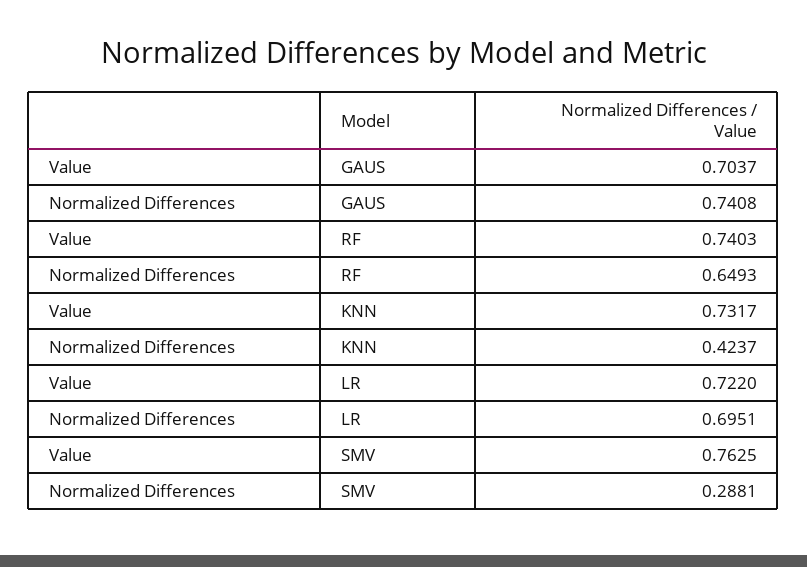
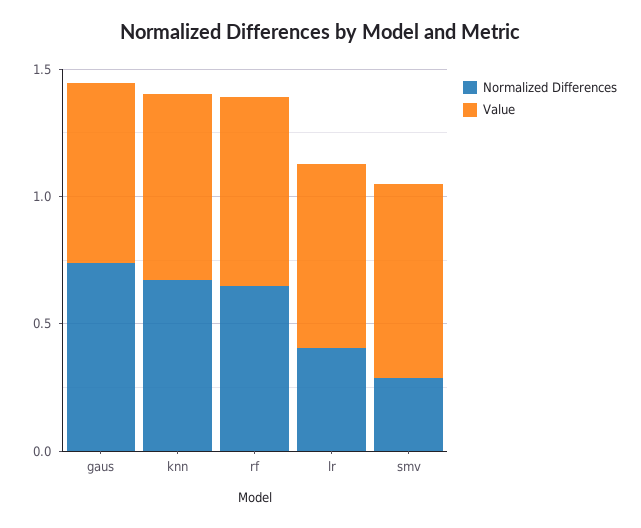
  {
    "Value": {
      "GAUS": 0.7037,
      "RF": 0.7403,
      "KNN": 0.7317,
      "LR": 0.722,
      "SMV": 0.7625
    },
    "Normalized Differences": {
      "GAUS": 0.7408,
      "RF": 0.6493,
-     "KNN": 0.4237,
+     "KNN": 0.7,
-     "LR": 0.6951,
+     "LR": 0.4,
      "SMV": 0.2881
    }
  }

